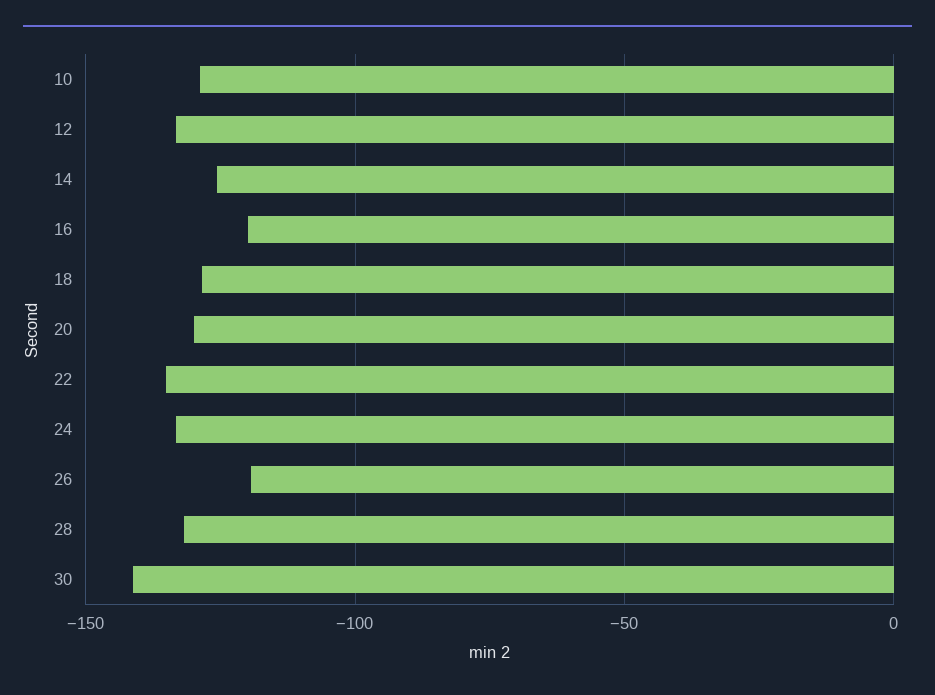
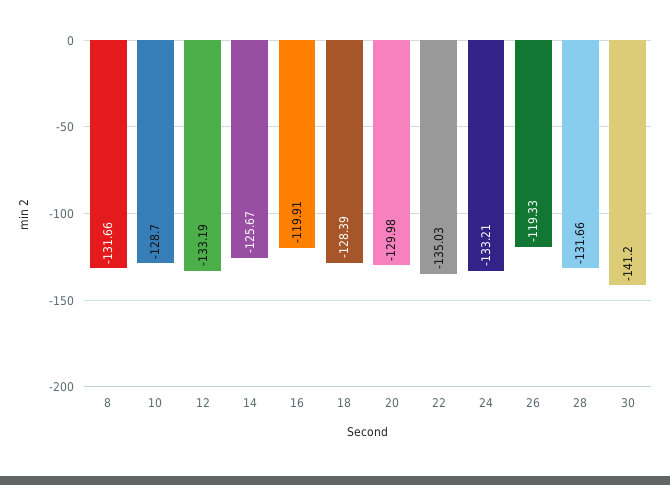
  {
    "10": -128.7,
    "12": -133.19,
    "14": -125.67,
    "16": -119.91,
    "18": -128.39,
    "20": -129.98,
    "22": -135.03,
    "24": -133.21,
    "26": -119.33,
    "28": -131.66,
-   "30": -141.2
+   "30": -141.2,
+   "8": -131.66
  }

